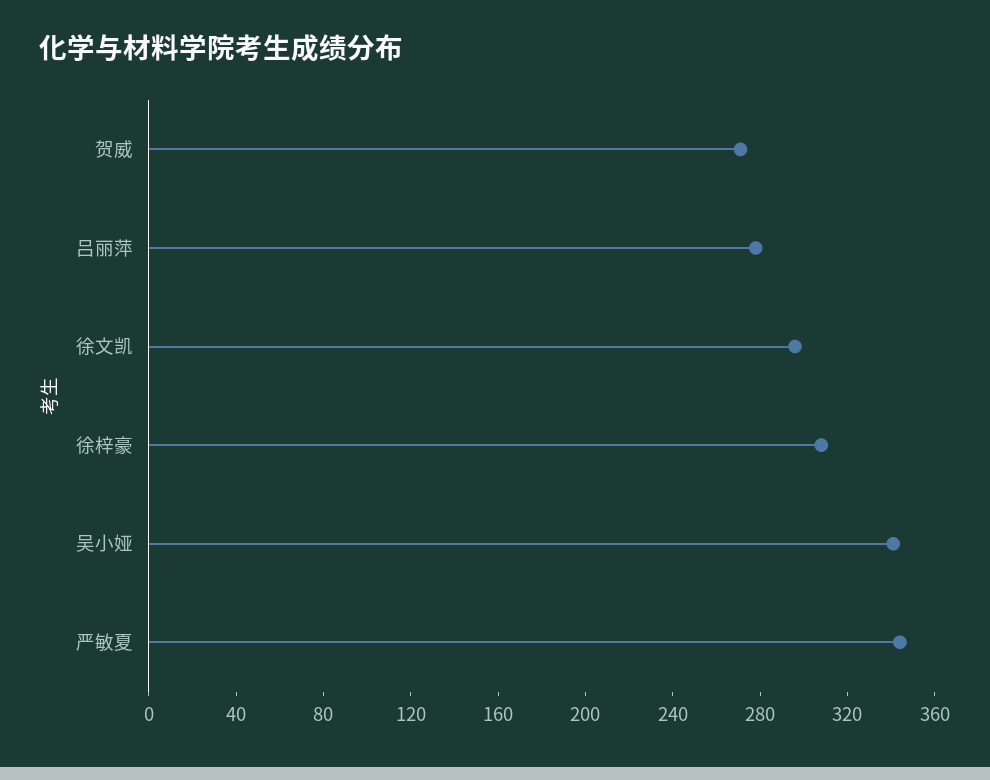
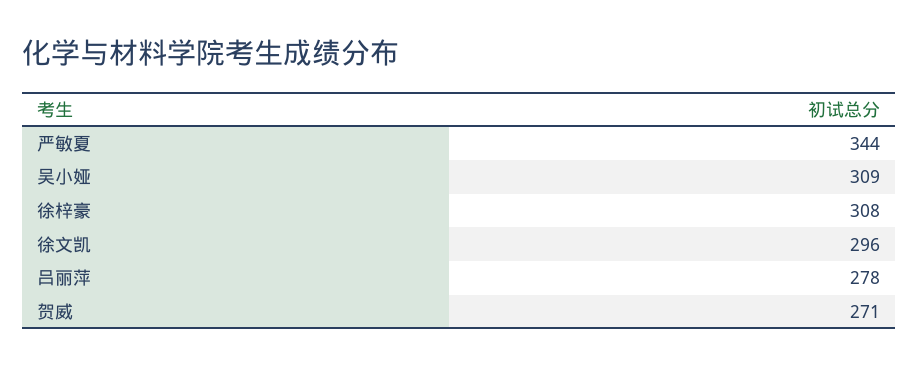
  {
    "贺威": 271,
    "吕丽萍": 278,
    "徐文凯": 296,
    "徐梓豪": 308,
-   "吴小娅": 340,
+   "吴小娅": 309,
    "严敏夏": 344
  }

